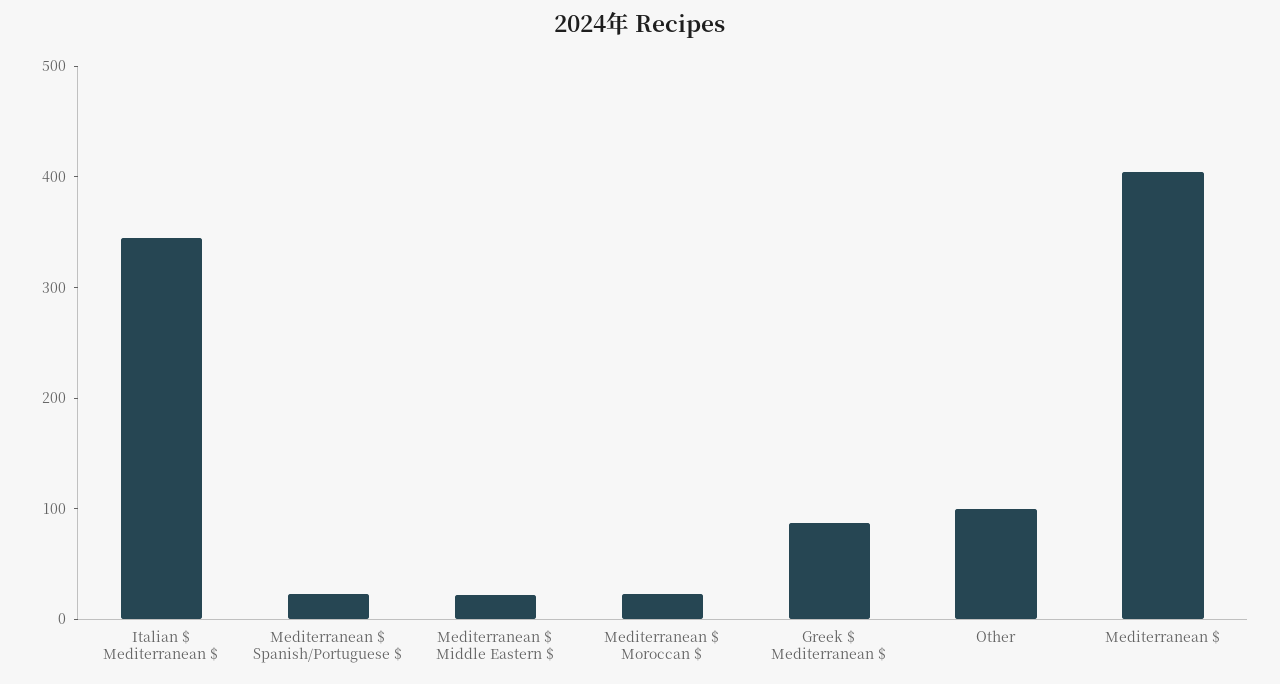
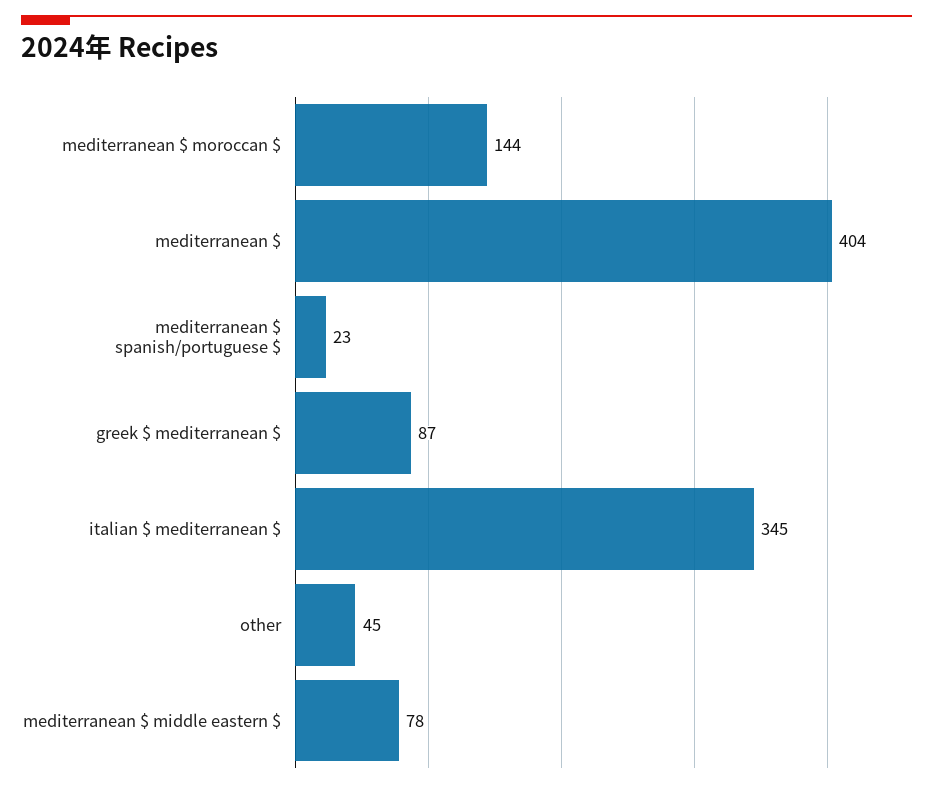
  {
    "Italian $ Mediterranean $": 345,
    "Mediterranean $ Spanish/Portuguese $": 23,
-   "Mediterranean $ Middle Eastern $": 20,
+   "Mediterranean $ Middle Eastern $": 78,
-   "Mediterranean $ Moroccan $": 20,
+   "Mediterranean $ Moroccan $": 144,
    "Greek $ Mediterranean $": 87,
-   "Other": 100,
+   "Other": 45,
    "Mediterranean $": 404
  }

